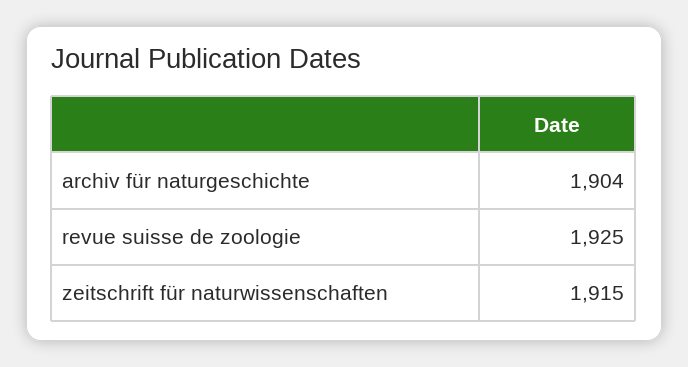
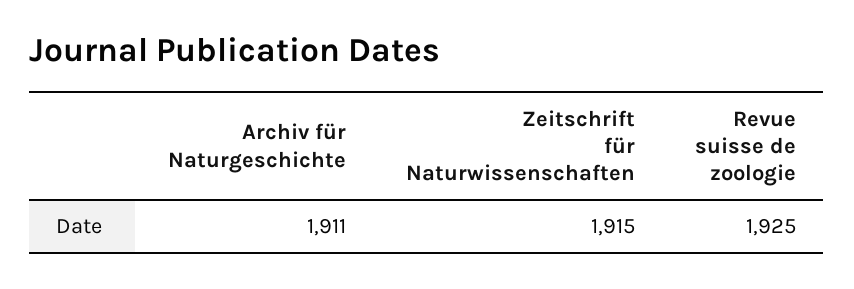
  {
-   "archiv für naturgeschichte": 1904,
+   "archiv für naturgeschichte": 1911,
    "revue suisse de zoologie": 1925,
    "zeitschrift für naturwissenschaften": 1915
  }

